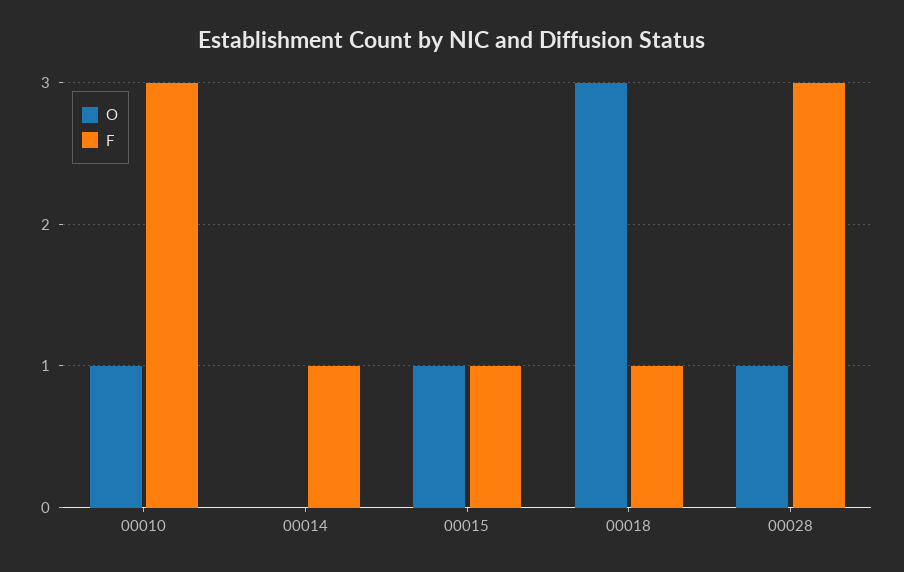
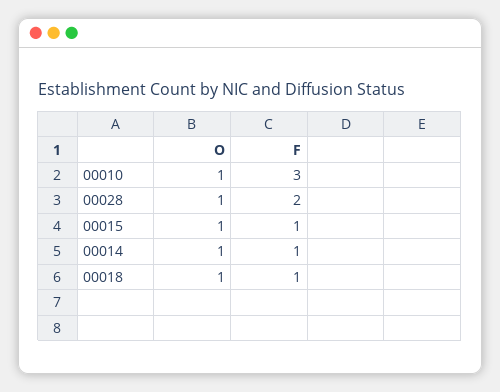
  {
    "O": {
      "00010": 1,
-     "00014": 0,
+     "00014": 1,
      "00015": 1,
-     "00018": 3,
+     "00018": 1,
      "00028": 1
    },
    "F": {
      "00010": 3,
      "00014": 1,
      "00015": 1,
      "00018": 1,
-     "00028": 3
+     "00028": 2
    }
  }

